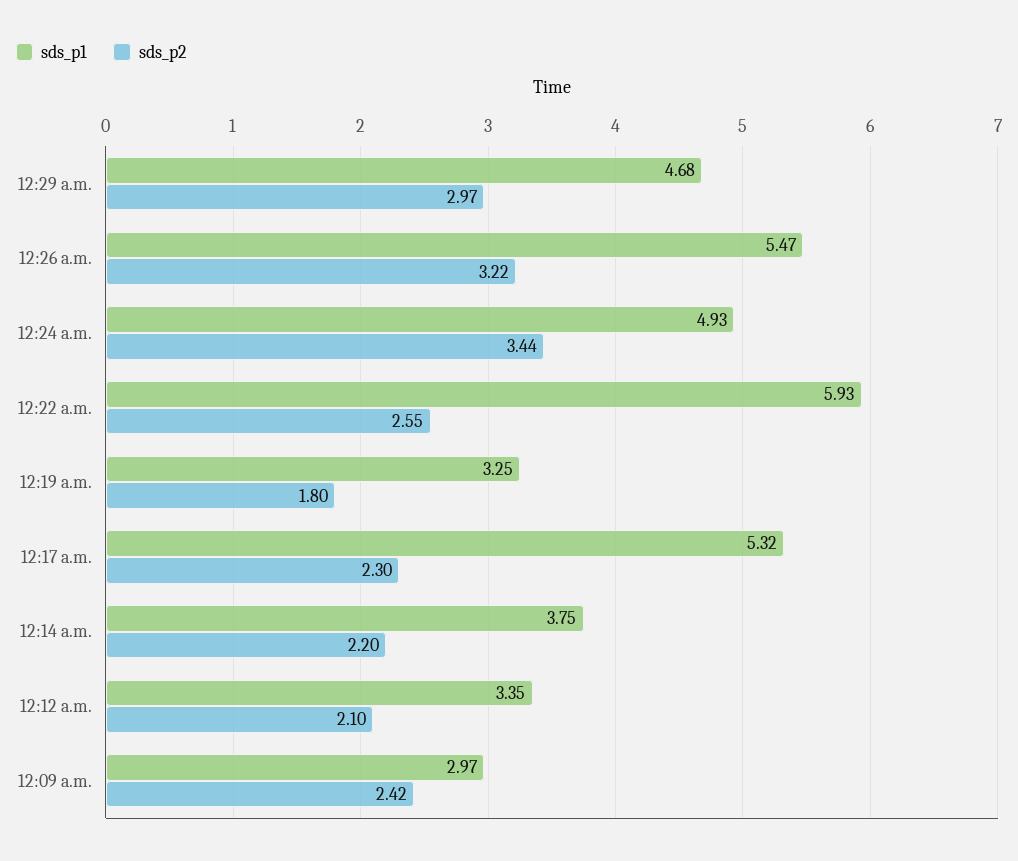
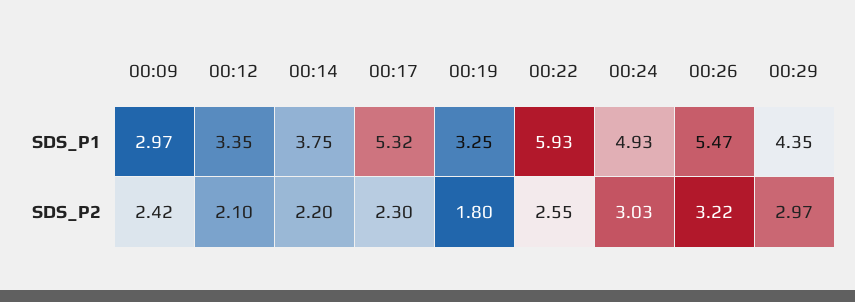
  {
    "sds_p1": {
-     "12:29 a.m.": 4.68,
+     "12:29 a.m.": 4.35,
      "12:26 a.m.": 5.47,
      "12:24 a.m.": 4.93,
      "12:22 a.m.": 5.93,
      "12:19 a.m.": 3.25,
      "12:17 a.m.": 5.32,
      "12:14 a.m.": 3.75,
      "12:12 a.m.": 3.35,
      "12:09 a.m.": 2.97
    },
    "sds_p2": {
      "12:29 a.m.": 2.97,
      "12:26 a.m.": 3.22,
-     "12:24 a.m.": 3.44,
+     "12:24 a.m.": 3.03,
      "12:22 a.m.": 2.55,
      "12:19 a.m.": 1.8,
      "12:17 a.m.": 2.3,
      "12:14 a.m.": 2.2,
      "12:12 a.m.": 2.1,
      "12:09 a.m.": 2.42
    }
  }

